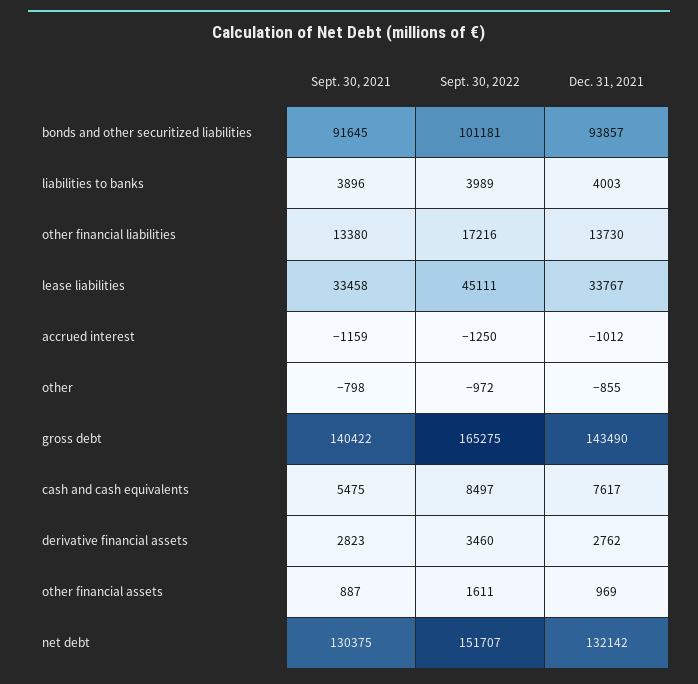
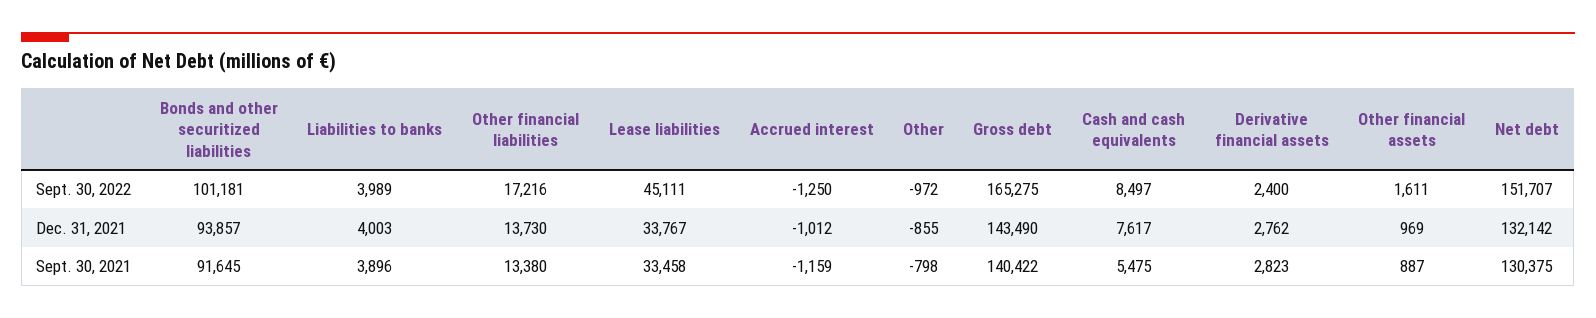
  {
    "Sept. 30, 2021": {
      "bonds and other securitized liabilities": 91645,
      "liabilities to banks": 3896,
      "other financial liabilities": 13380,
      "lease liabilities": 33458,
      "accrued interest": -1159,
      "other": -798,
      "gross debt": 140422,
      "cash and cash equivalents": 5475,
      "derivative financial assets": 2823,
      "other financial assets": 887,
      "net debt": 130375
    },
    "Sept. 30, 2022": {
      "bonds and other securitized liabilities": 101181,
      "liabilities to banks": 3989,
      "other financial liabilities": 17216,
      "lease liabilities": 45111,
      "accrued interest": -1250,
      "other": -972,
      "gross debt": 165275,
      "cash and cash equivalents": 8497,
-     "derivative financial assets": 3460,
+     "derivative financial assets": 2400,
      "other financial assets": 1611,
      "net debt": 151707
    },
    "Dec. 31, 2021": {
      "bonds and other securitized liabilities": 93857,
      "liabilities to banks": 4003,
      "other financial liabilities": 13730,
      "lease liabilities": 33767,
      "accrued interest": -1012,
      "other": -855,
      "gross debt": 143490,
      "cash and cash equivalents": 7617,
      "derivative financial assets": 2762,
      "other financial assets": 969,
      "net debt": 132142
    }
  }

